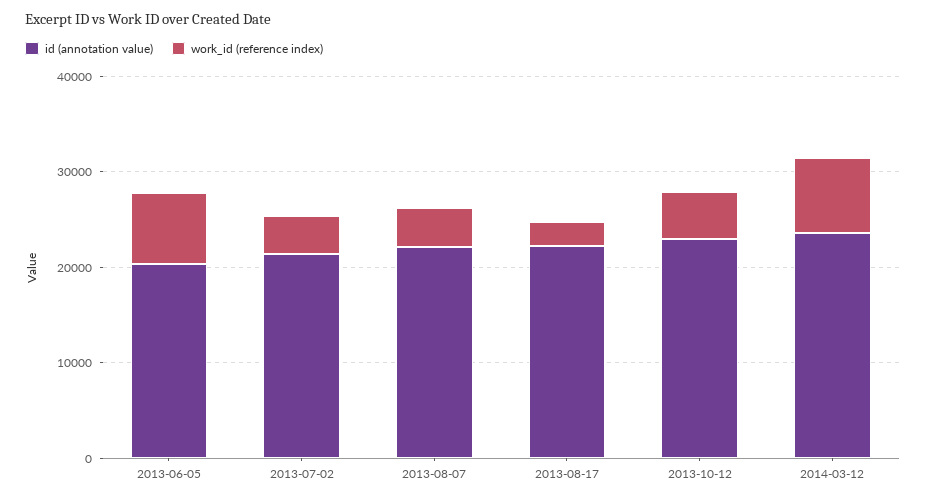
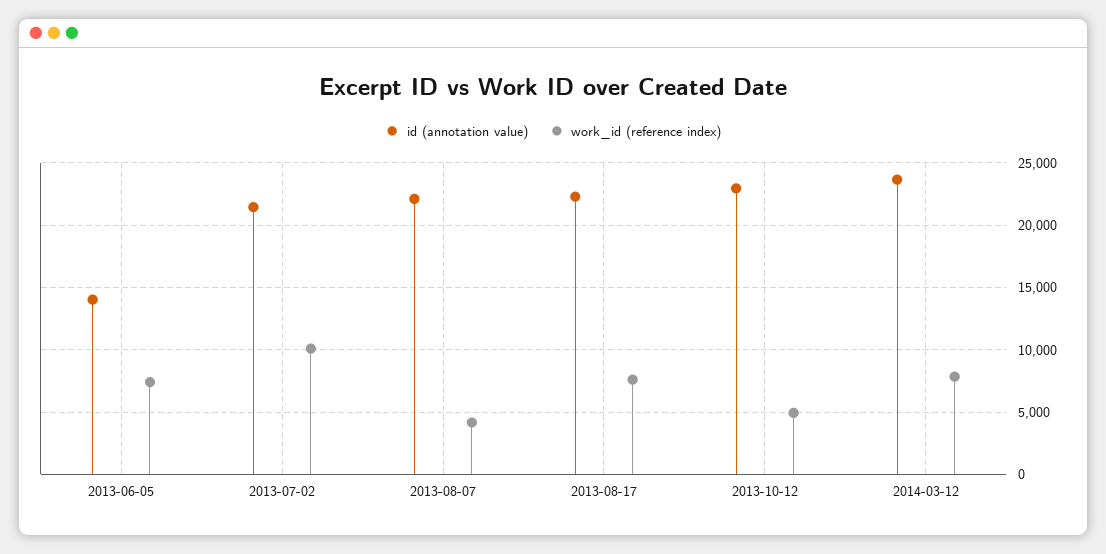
  {
    "id (annotation value)": {
-     "2013-06-05": 20000,
+     "2013-06-05": 14000,
      "2013-07-02": 21500,
      "2013-08-07": 22000,
      "2013-08-17": 22500,
      "2013-10-12": 23000,
      "2014-03-12": 23500
    },
    "work_id (reference index)": {
      "2013-06-05": 7500,
-     "2013-07-02": 4000,
+     "2013-07-02": 10000,
      "2013-08-07": 4000,
-     "2013-08-17": 2000,
+     "2013-08-17": 7500,
      "2013-10-12": 5000,
      "2014-03-12": 8000
    }
  }

